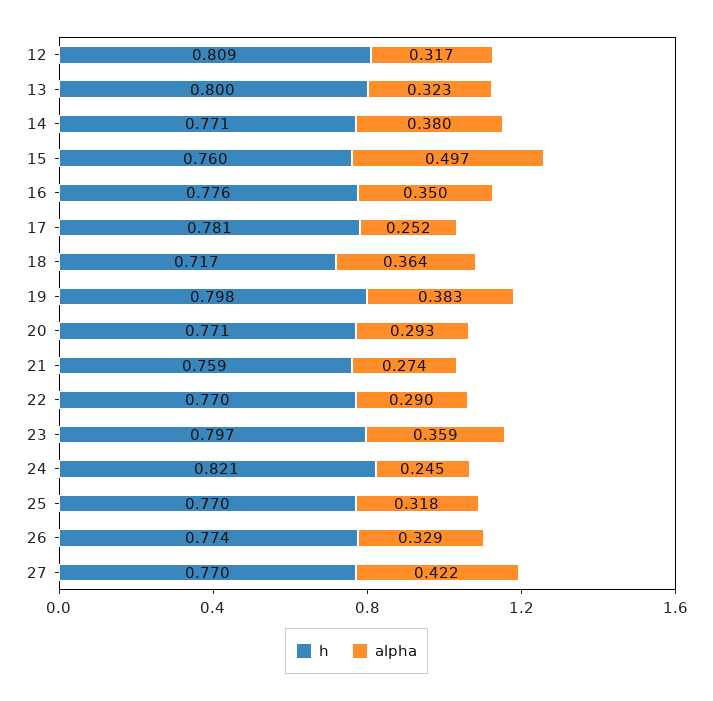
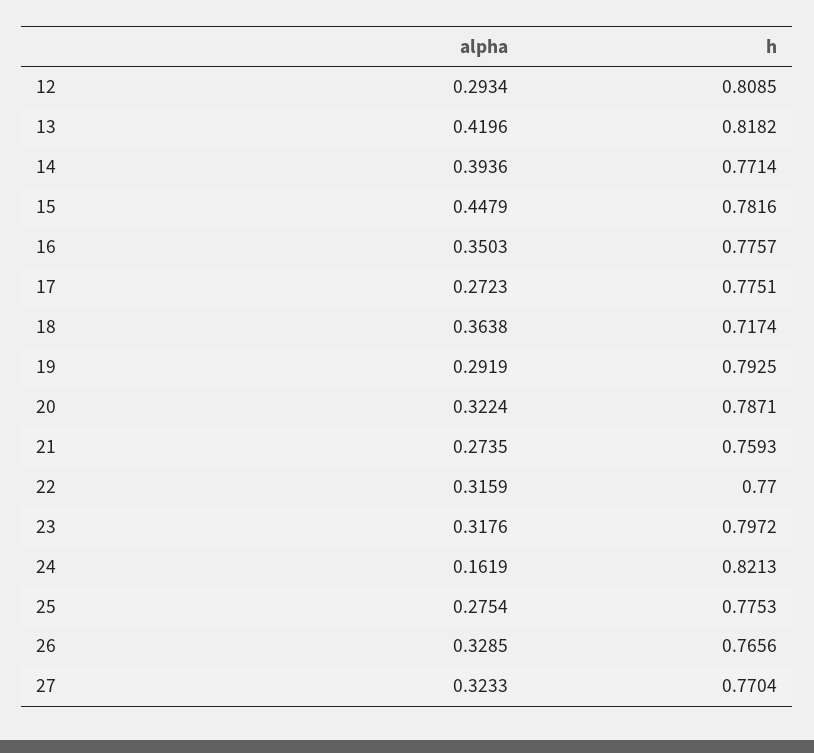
  {
    "h": {
      "12": 0.8085,
-     "13": 0.8,
+     "13": 0.8182,
      "14": 0.7714,
-     "15": 0.76,
+     "15": 0.7816,
      "16": 0.7757,
-     "17": 0.781,
+     "17": 0.7751,
      "18": 0.7174,
-     "19": 0.798,
+     "19": 0.7925,
-     "20": 0.771,
+     "20": 0.7871,
      "21": 0.7593,
      "22": 0.77,
      "23": 0.7972,
      "24": 0.8213,
-     "25": 0.77,
+     "25": 0.7753,
-     "26": 0.774,
+     "26": 0.7656,
      "27": 0.7704
    },
    "alpha": {
-     "12": 0.317,
+     "12": 0.2934,
-     "13": 0.323,
+     "13": 0.4196,
-     "14": 0.38,
+     "14": 0.3936,
-     "15": 0.497,
+     "15": 0.4479,
      "16": 0.3503,
-     "17": 0.252,
+     "17": 0.2723,
      "18": 0.3638,
-     "19": 0.383,
+     "19": 0.2919,
-     "20": 0.293,
+     "20": 0.3224,
      "21": 0.2735,
-     "22": 0.29,
+     "22": 0.3159,
-     "23": 0.359,
+     "23": 0.3176,
-     "24": 0.245,
+     "24": 0.1619,
-     "25": 0.318,
+     "25": 0.2754,
      "26": 0.3285,
-     "27": 0.422
+     "27": 0.3233
    }
  }

